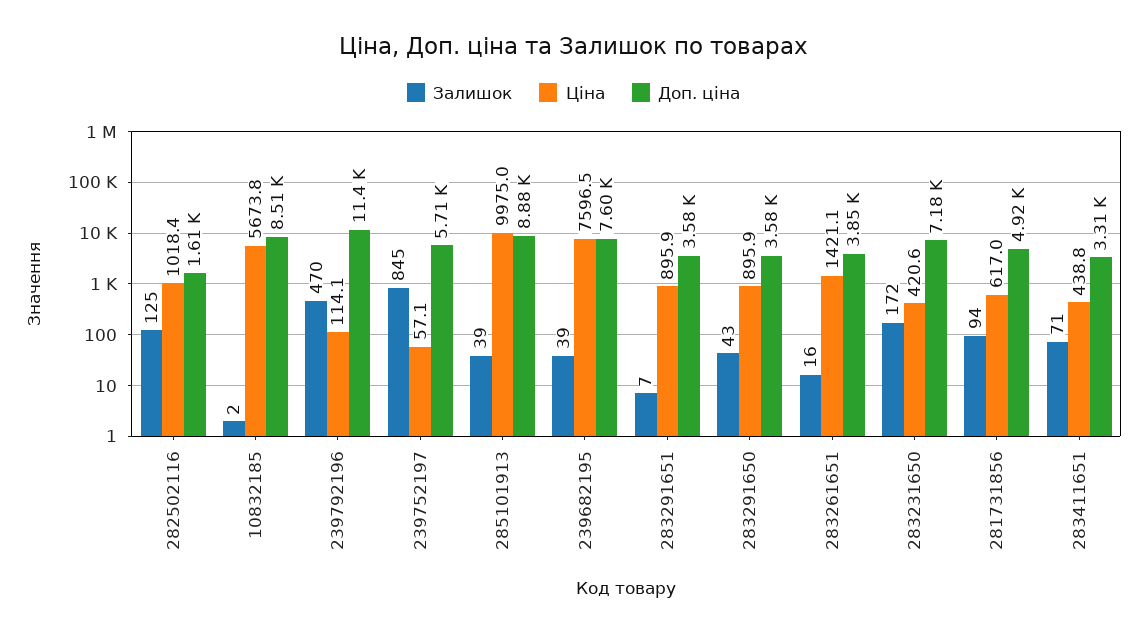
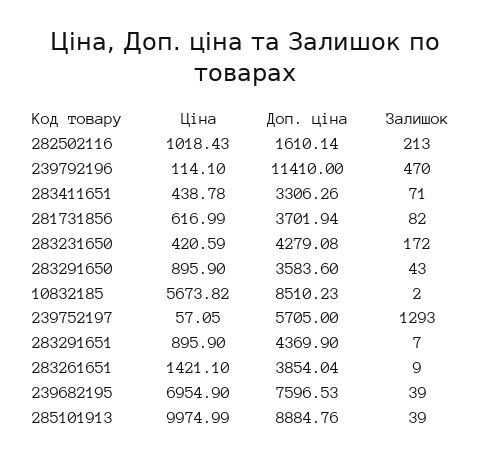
  {
    "Залишок": {
-     "282502116": 125,
+     "282502116": 213,
      "10832185": 2,
      "239792196": 470,
-     "239752197": 845,
+     "239752197": 1293,
      "285101913": 39,
      "239682195": 39,
      "283291651": 7,
      "283291650": 43,
-     "283261651": 16,
+     "283261651": 9,
      "283231650": 172,
-     "281731856": 94,
+     "281731856": 82,
      "283411651": 71
    },
    "Ціна": {
      "282502116": 1018.43,
      "10832185": 5673.82,
      "239792196": 114.1,
      "239752197": 57.05,
      "285101913": 9974.99,
-     "239682195": 7596.5,
+     "239682195": 6954.9,
      "283291651": 895.9,
      "283291650": 895.9,
      "283261651": 1421.1,
      "283231650": 420.59,
      "281731856": 616.99,
      "283411651": 438.78
    },
    "Доп. ціна": {
      "282502116": 1610.14,
      "10832185": 8510.23,
      "239792196": 11410,
      "239752197": 5705,
      "285101913": 8884.76,
      "239682195": 7596.53,
-     "283291651": 3580,
+     "283291651": 4369.9,
      "283291650": 3583.6,
      "283261651": 3854.04,
-     "283231650": 7180,
+     "283231650": 4279.08,
-     "281731856": 4920,
+     "281731856": 3701.94,
      "283411651": 3306.26
    }
  }

